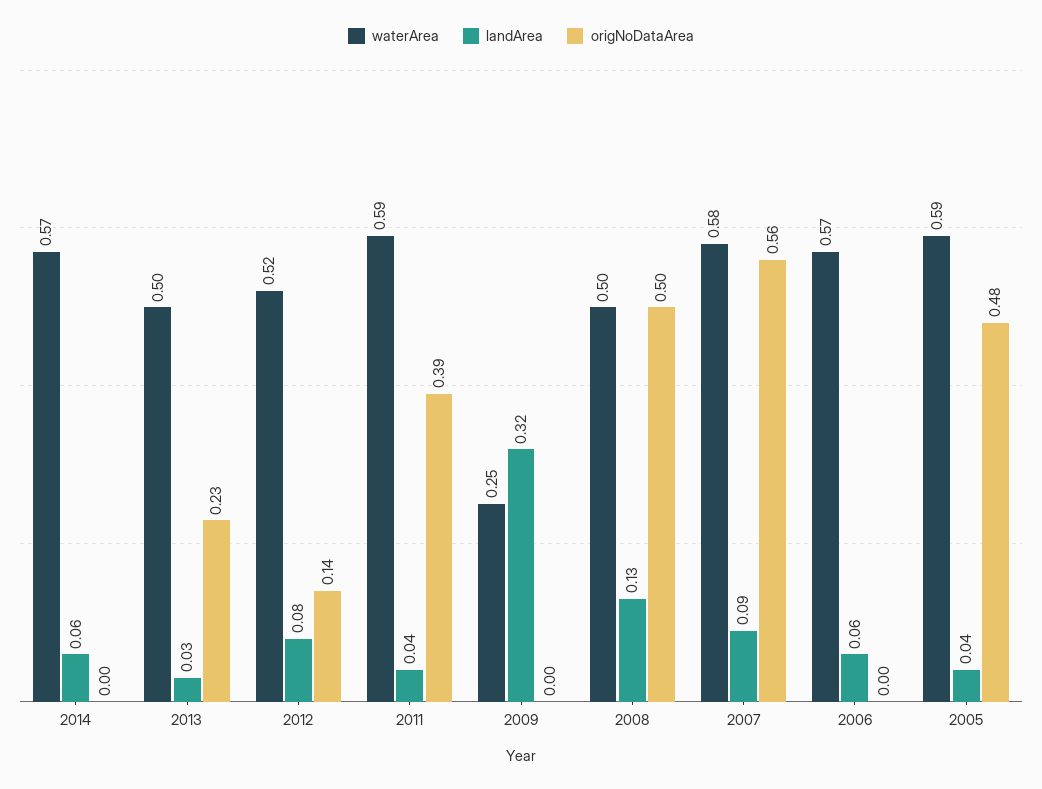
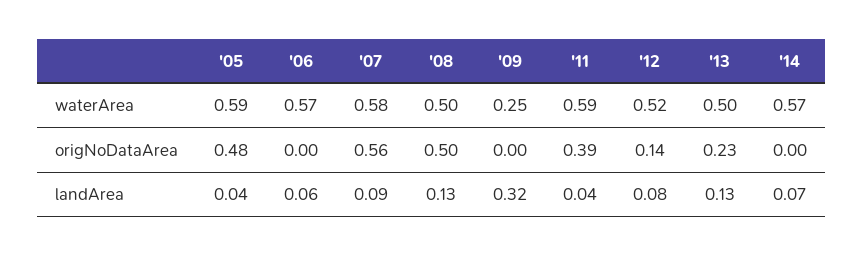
  {
    "waterArea": {
      "2014": 0.57,
      "2013": 0.5,
      "2012": 0.52,
      "2011": 0.59,
      "2009": 0.25,
      "2008": 0.5,
      "2007": 0.58,
      "2006": 0.57,
      "2005": 0.59
    },
    "landArea": {
-     "2014": 0.06,
+     "2014": 0.07,
-     "2013": 0.03,
+     "2013": 0.13,
      "2012": 0.08,
      "2011": 0.04,
      "2009": 0.32,
      "2008": 0.13,
      "2007": 0.09,
      "2006": 0.06,
      "2005": 0.04
    },
    "origNoDataArea": {
      "2014": 0,
      "2013": 0.23,
      "2012": 0.14,
      "2011": 0.39,
      "2009": 0,
      "2008": 0.5,
      "2007": 0.56,
      "2006": 0,
      "2005": 0.48
    }
  }

